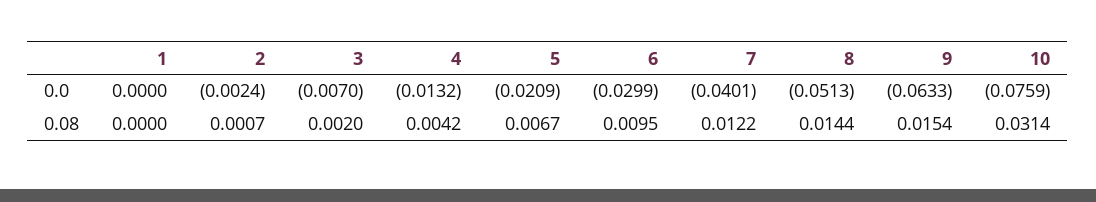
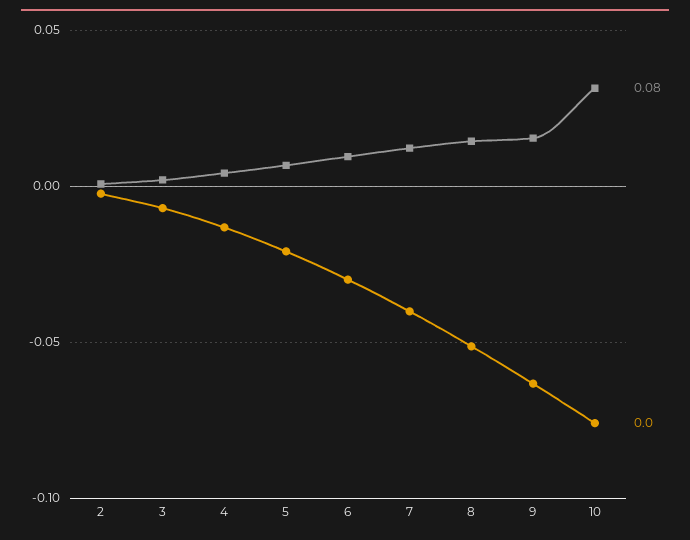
  {
    "0.0": {
-     "1": 0,
      "2": -0.0024,
      "3": -0.007,
      "4": -0.0132,
      "5": -0.0209,
      "6": -0.0299,
      "7": -0.0401,
      "8": -0.0513,
      "9": -0.0633,
      "10": -0.0759
    },
    "0.08": {
-     "1": 0,
      "2": 0.0007,
      "3": 0.002,
      "4": 0.0042,
      "5": 0.0067,
      "6": 0.0095,
      "7": 0.0122,
      "8": 0.0144,
      "9": 0.0154,
      "10": 0.0314
    }
  }

